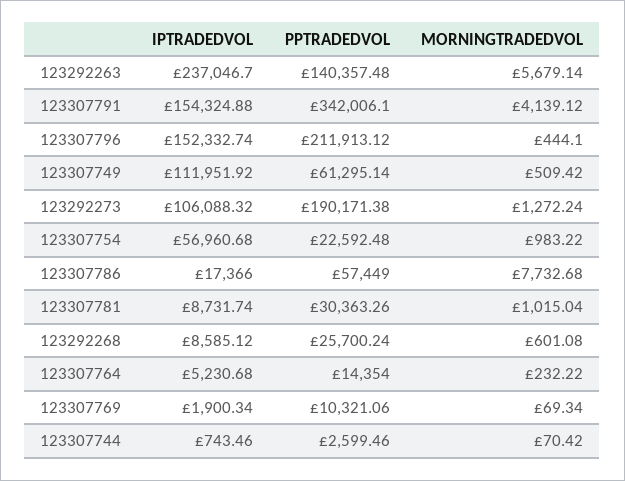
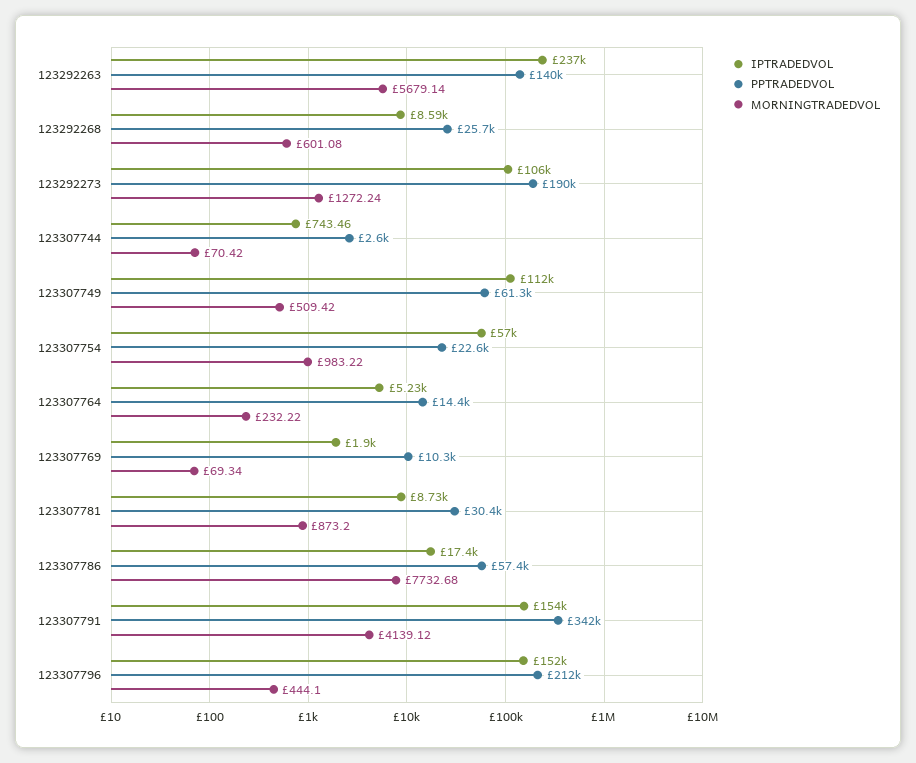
  {
    "IPTRADEDVOL": {
      "123292263": 237046.7,
      "123307791": 154324.88,
      "123307796": 152332.74,
      "123307749": 111951.92,
      "123292273": 106088.32,
      "123307754": 56960.68,
      "123307786": 17366,
      "123307781": 8731.74,
      "123292268": 8585.12,
      "123307764": 5230.68,
      "123307769": 1900.34,
      "123307744": 743.46
    },
    "PPTRADEDVOL": {
      "123292263": 140357.48,
      "123307791": 342006.1,
      "123307796": 211913.12,
      "123307749": 61295.14,
      "123292273": 190171.38,
      "123307754": 22592.48,
      "123307786": 57449,
      "123307781": 30363.26,
      "123292268": 25700.24,
      "123307764": 14354,
      "123307769": 10321.06,
      "123307744": 2599.46
    },
    "MORNINGTRADEDVOL": {
      "123292263": 5679.14,
      "123307791": 4139.12,
      "123307796": 444.1,
      "123307749": 509.42,
      "123292273": 1272.24,
      "123307754": 983.22,
      "123307786": 7732.68,
-     "123307781": 1015.04,
+     "123307781": 873.2,
      "123292268": 601.08,
      "123307764": 232.22,
      "123307769": 69.34,
      "123307744": 70.42
    }
  }

